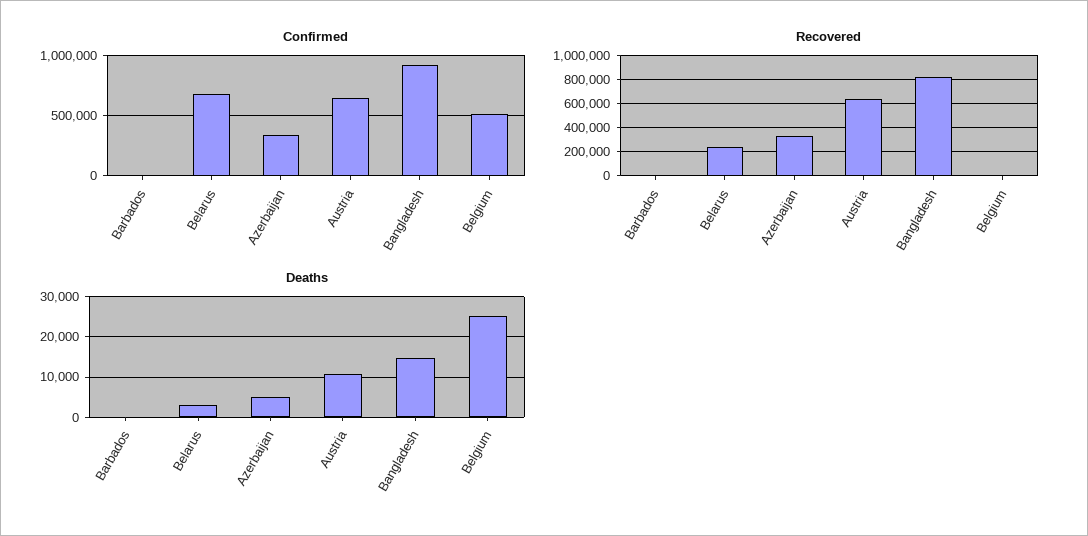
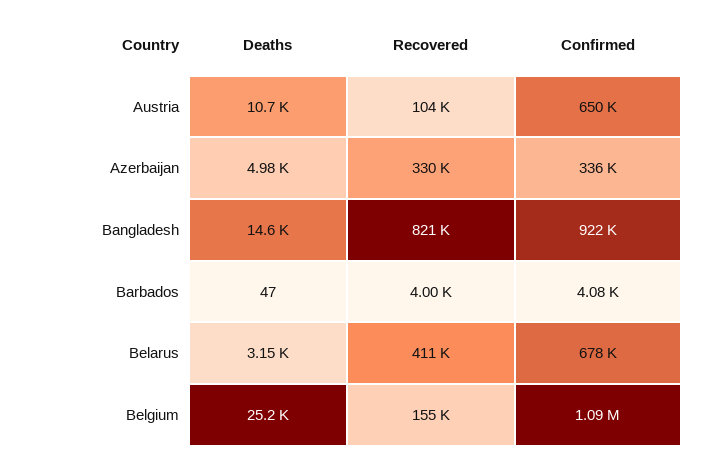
  {
    "Confirmed": {
      "Barbados": 4080,
      "Belarus": 678000,
      "Azerbaijan": 336000,
      "Austria": 650000,
      "Bangladesh": 922000,
-     "Belgium": 500000
+     "Belgium": 1090000
    },
    "Recovered": {
      "Barbados": 4000,
-     "Belarus": 250000,
+     "Belarus": 411000,
      "Azerbaijan": 330000,
-     "Austria": 650000,
+     "Austria": 104000,
      "Bangladesh": 821000,
-     "Belgium": 0
+     "Belgium": 155000
    },
    "Deaths": {
      "Barbados": 47,
      "Belarus": 3150,
      "Azerbaijan": 4980,
      "Austria": 10700,
      "Bangladesh": 14600,
      "Belgium": 25200
    }
  }

